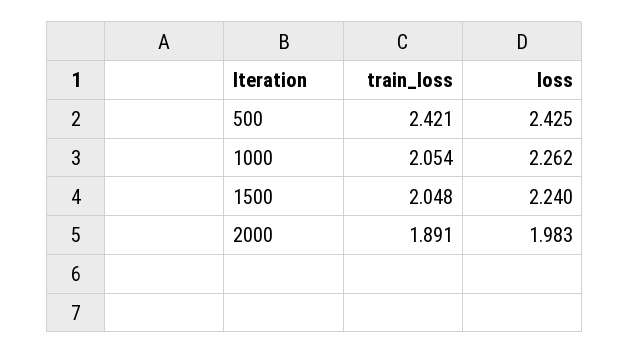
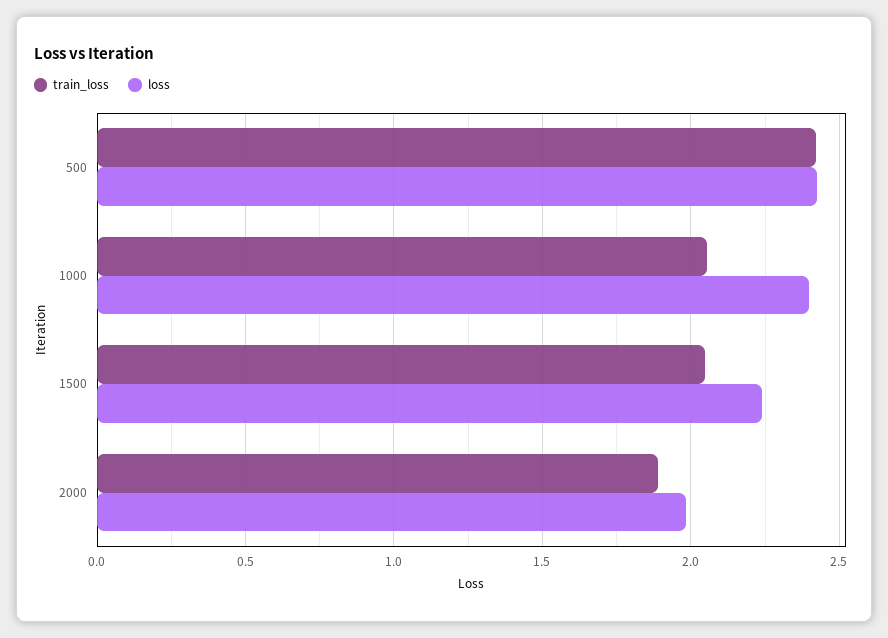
  {
    "train_loss": {
      "500": 2.421,
      "1000": 2.054,
      "1500": 2.048,
      "2000": 1.891
    },
    "loss": {
      "500": 2.425,
-     "1000": 2.262,
+     "1000": 2.4,
      "1500": 2.24,
      "2000": 1.983
    }
  }

